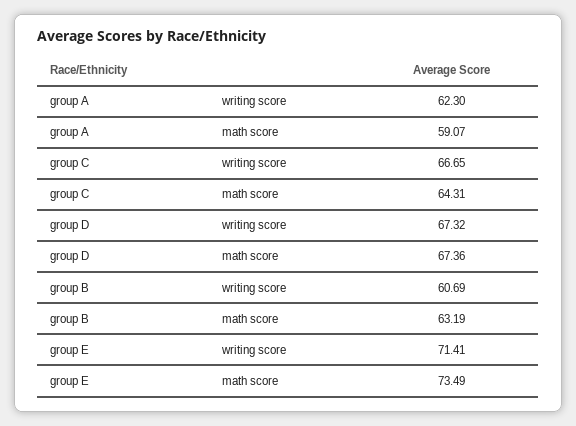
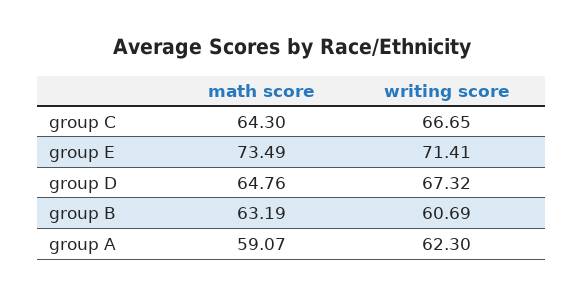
  {
    "group A": {
      "writing score": 62.3,
      "math score": 59.07
    },
    "group C": {
      "writing score": 66.65,
-     "math score": 64.31
+     "math score": 64.3
    },
    "group D": {
      "writing score": 67.32,
-     "math score": 67.36
+     "math score": 64.76
    },
    "group B": {
      "writing score": 60.69,
      "math score": 63.19
    },
    "group E": {
      "writing score": 71.41,
      "math score": 73.49
    }
  }

